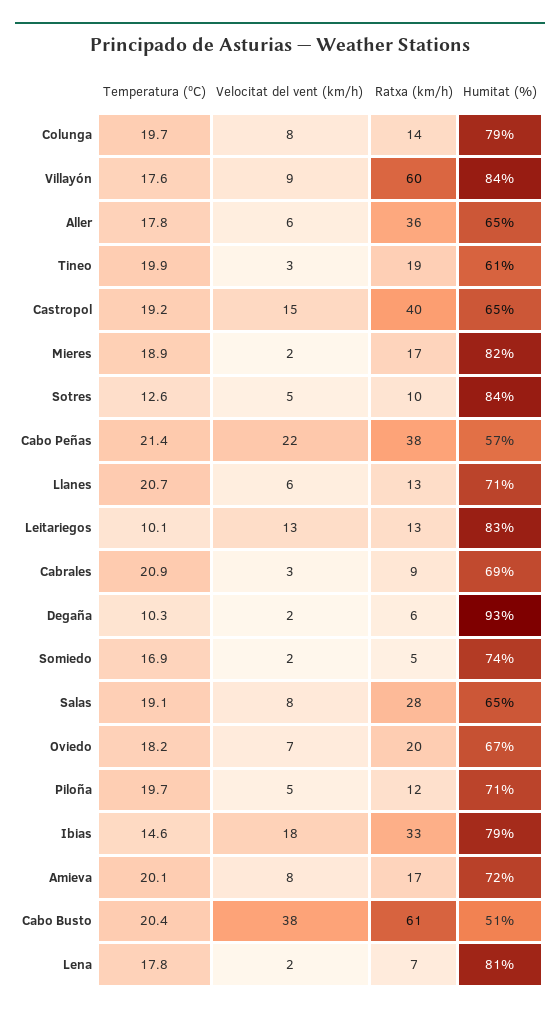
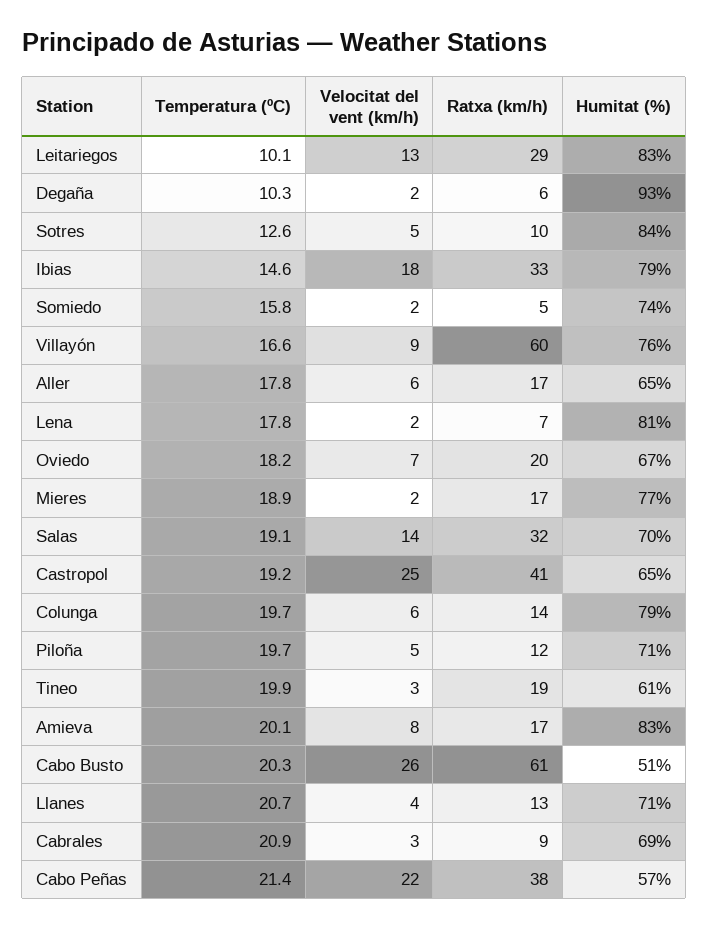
  {
    "Temperatura (ºC)": {
      "Colunga": 19.7,
-     "Villayón": 17.6,
+     "Villayón": 16.6,
      "Aller": 17.8,
      "Tineo": 19.9,
      "Castropol": 19.2,
      "Mieres": 18.9,
      "Sotres": 12.6,
      "Cabo Peñas": 21.4,
      "Llanes": 20.7,
      "Leitariegos": 10.1,
      "Cabrales": 20.9,
      "Degaña": 10.3,
-     "Somiedo": 16.9,
+     "Somiedo": 15.8,
      "Salas": 19.1,
      "Oviedo": 18.2,
      "Piloña": 19.7,
      "Ibias": 14.6,
      "Amieva": 20.1,
-     "Cabo Busto": 20.4,
+     "Cabo Busto": 20.3,
      "Lena": 17.8
    },
    "Velocitat del vent (km/h)": {
-     "Colunga": 8,
+     "Colunga": 6,
      "Villayón": 9,
      "Aller": 6,
      "Tineo": 3,
-     "Castropol": 15,
+     "Castropol": 25,
      "Mieres": 2,
      "Sotres": 5,
      "Cabo Peñas": 22,
-     "Llanes": 6,
+     "Llanes": 4,
      "Leitariegos": 13,
      "Cabrales": 3,
      "Degaña": 2,
      "Somiedo": 2,
-     "Salas": 8,
+     "Salas": 14,
      "Oviedo": 7,
      "Piloña": 5,
      "Ibias": 18,
      "Amieva": 8,
-     "Cabo Busto": 38,
+     "Cabo Busto": 26,
      "Lena": 2
    },
    "Ratxa (km/h)": {
      "Colunga": 14,
      "Villayón": 60,
-     "Aller": 36,
+     "Aller": 17,
      "Tineo": 19,
-     "Castropol": 40,
+     "Castropol": 41,
      "Mieres": 17,
      "Sotres": 10,
      "Cabo Peñas": 38,
      "Llanes": 13,
-     "Leitariegos": 13,
+     "Leitariegos": 29,
      "Cabrales": 9,
      "Degaña": 6,
      "Somiedo": 5,
-     "Salas": 28,
+     "Salas": 32,
      "Oviedo": 20,
      "Piloña": 12,
      "Ibias": 33,
      "Amieva": 17,
      "Cabo Busto": 61,
      "Lena": 7
    },
    "Humitat (%)": {
      "Colunga": 79,
-     "Villayón": 84,
+     "Villayón": 76,
      "Aller": 65,
      "Tineo": 61,
      "Castropol": 65,
-     "Mieres": 82,
+     "Mieres": 77,
      "Sotres": 84,
      "Cabo Peñas": 57,
      "Llanes": 71,
      "Leitariegos": 83,
      "Cabrales": 69,
      "Degaña": 93,
      "Somiedo": 74,
-     "Salas": 65,
+     "Salas": 70,
      "Oviedo": 67,
      "Piloña": 71,
      "Ibias": 79,
-     "Amieva": 72,
+     "Amieva": 83,
      "Cabo Busto": 51,
      "Lena": 81
    }
  }

